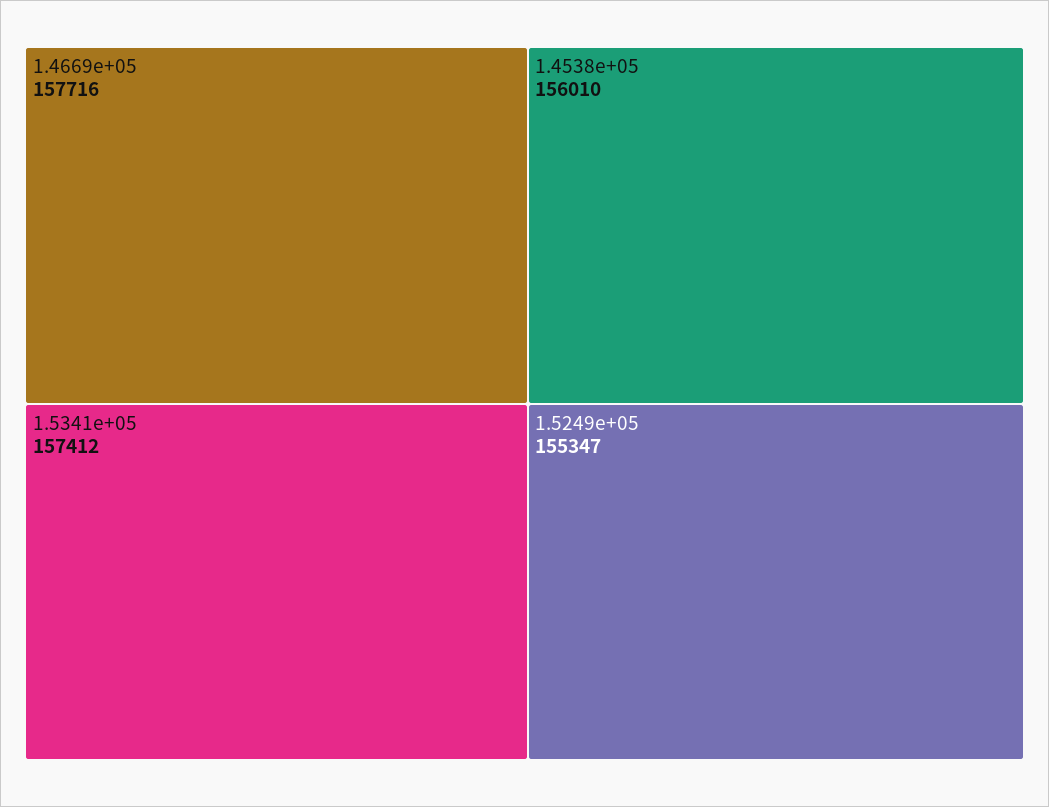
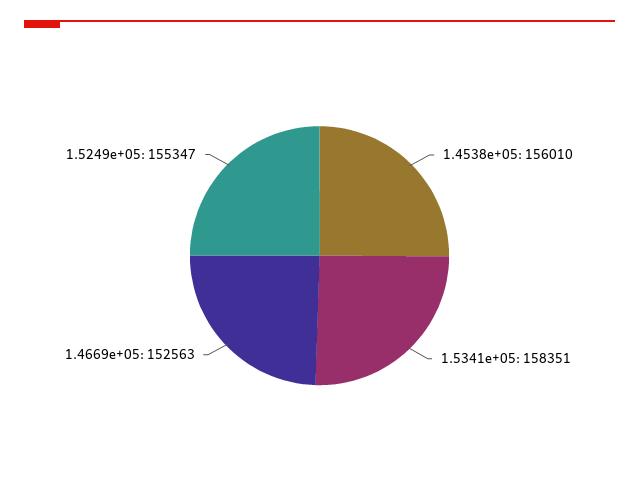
  {
-   "1.4669e+05": 157716,
+   "1.4669e+05": 152563,
-   "1.5341e+05": 157412,
+   "1.5341e+05": 158351,
    "1.4538e+05": 156010,
    "1.5249e+05": 155347
  }

